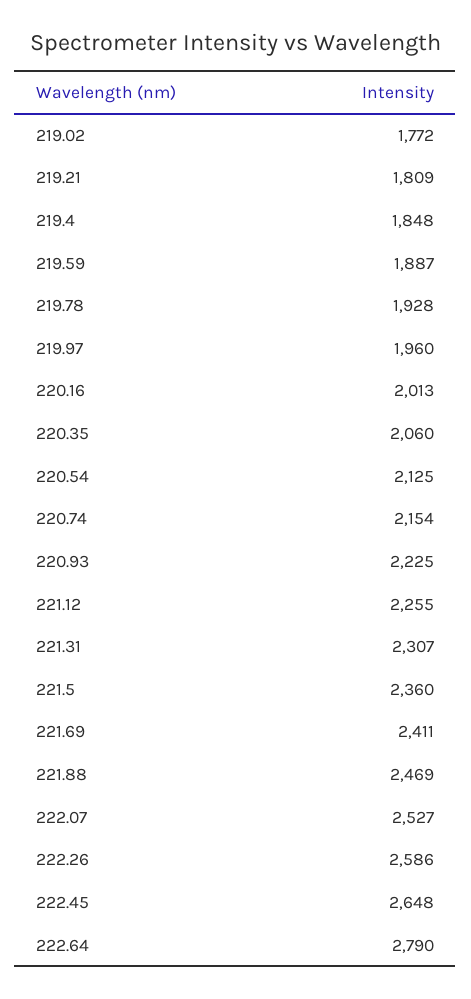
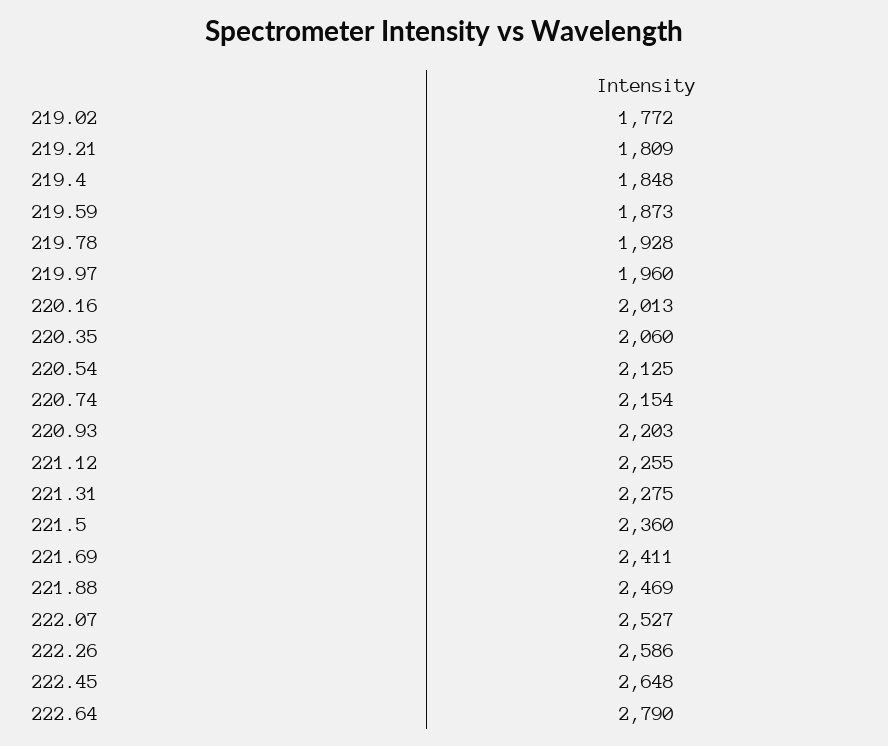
  {
    "219.02": 1772,
    "219.21": 1809,
    "219.4": 1848,
-   "219.59": 1887,
+   "219.59": 1873,
    "219.78": 1928,
    "219.97": 1960,
    "220.16": 2013,
    "220.35": 2060,
    "220.54": 2125,
    "220.74": 2154,
-   "220.93": 2225,
+   "220.93": 2203,
    "221.12": 2255,
-   "221.31": 2307,
+   "221.31": 2275,
    "221.5": 2360,
    "221.69": 2411,
    "221.88": 2469,
    "222.07": 2527,
    "222.26": 2586,
    "222.45": 2648,
    "222.64": 2790
  }

